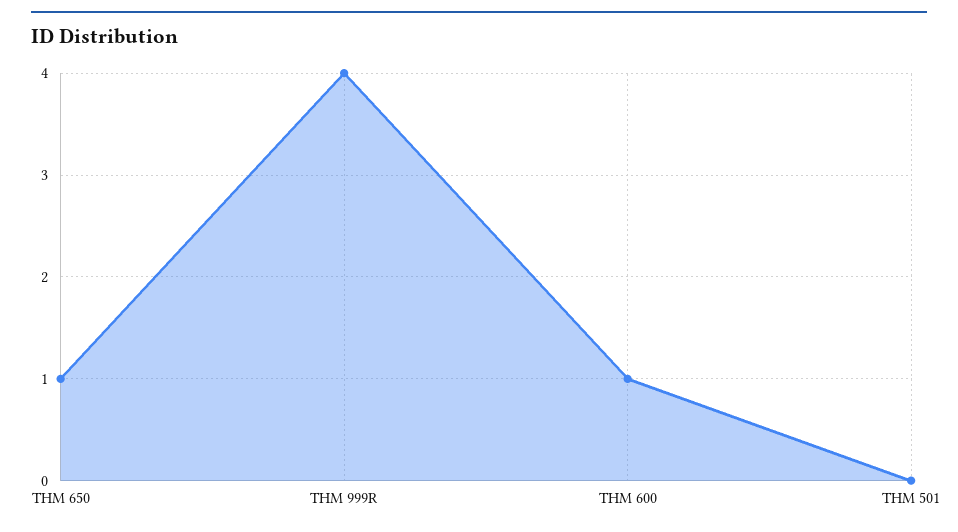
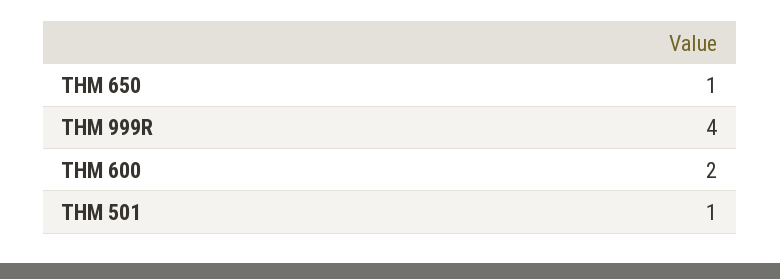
  {
    "THM 650": 1,
    "THM 999R": 4,
-   "THM 600": 1,
+   "THM 600": 2,
-   "THM 501": 0
+   "THM 501": 1
  }

